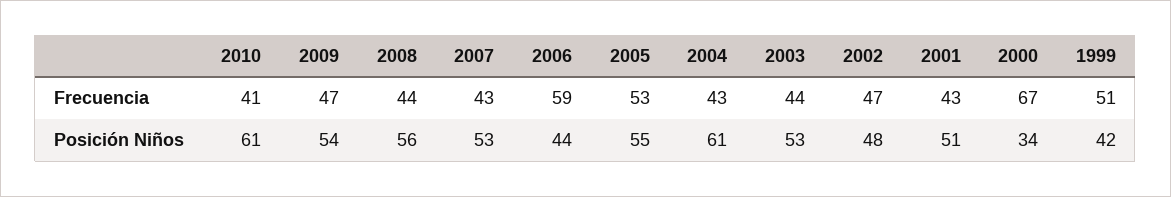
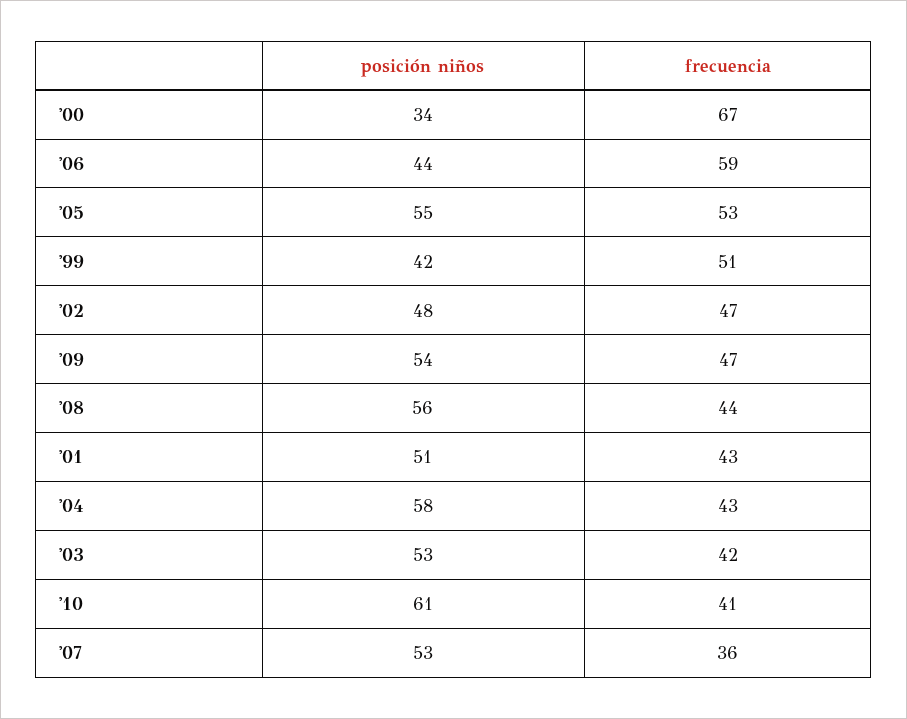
  {
    "2010": {
      "Frecuencia": 41,
      "Posición Niños": 61
    },
    "2009": {
      "Frecuencia": 47,
      "Posición Niños": 54
    },
    "2008": {
      "Frecuencia": 44,
      "Posición Niños": 56
    },
    "2007": {
-     "Frecuencia": 43,
+     "Frecuencia": 36,
      "Posición Niños": 53
    },
    "2006": {
      "Frecuencia": 59,
      "Posición Niños": 44
    },
    "2005": {
      "Frecuencia": 53,
      "Posición Niños": 55
    },
    "2004": {
      "Frecuencia": 43,
-     "Posición Niños": 61
+     "Posición Niños": 58
    },
    "2003": {
-     "Frecuencia": 44,
+     "Frecuencia": 42,
      "Posición Niños": 53
    },
    "2002": {
      "Frecuencia": 47,
      "Posición Niños": 48
    },
    "2001": {
      "Frecuencia": 43,
      "Posición Niños": 51
    },
    "2000": {
      "Frecuencia": 67,
      "Posición Niños": 34
    },
    "1999": {
      "Frecuencia": 51,
      "Posición Niños": 42
    }
  }

